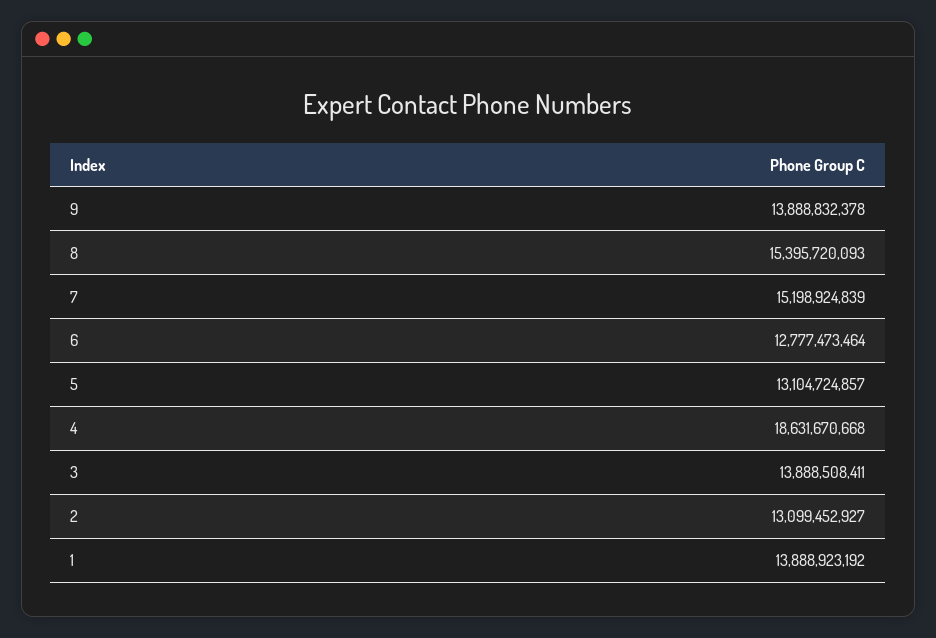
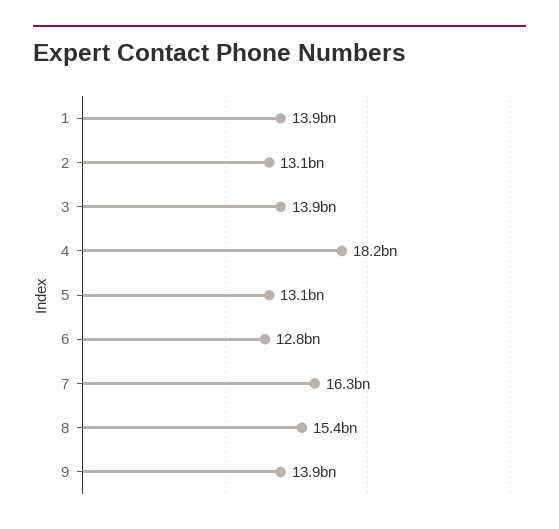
  {
    "9": 13888832378,
    "8": 15395720093,
-   "7": 15198924839,
+   "7": 16300000000,
    "6": 12777473464,
    "5": 13104724857,
-   "4": 18631670668,
+   "4": 18200000000,
    "3": 13888508411,
    "2": 13099452927,
    "1": 13888923192
  }

